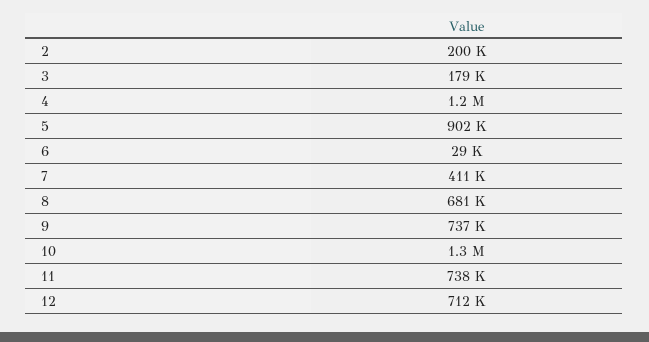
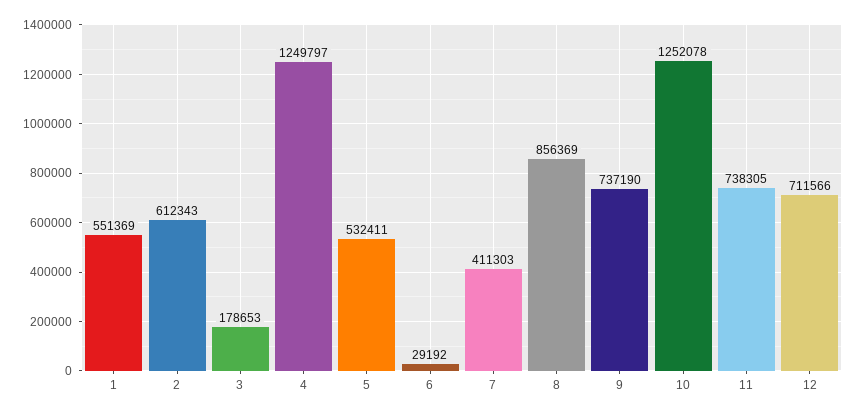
  {
-   "2": 200000,
+   "2": 612343,
    "3": 178653,
    "4": 1249797,
-   "5": 902000,
+   "5": 532411,
    "6": 29192,
    "7": 411303,
-   "8": 681000,
+   "8": 856369,
    "9": 737190,
    "10": 1252078,
    "11": 738305,
-   "12": 711566
+   "12": 711566,
+   "1": 551369
  }

